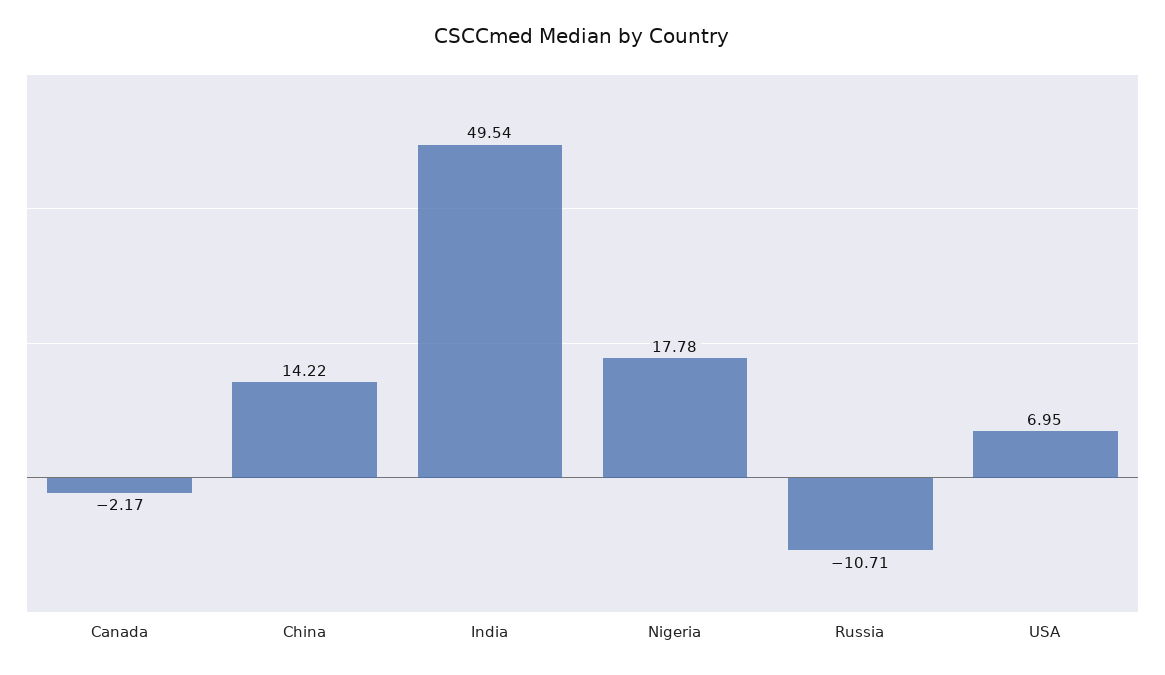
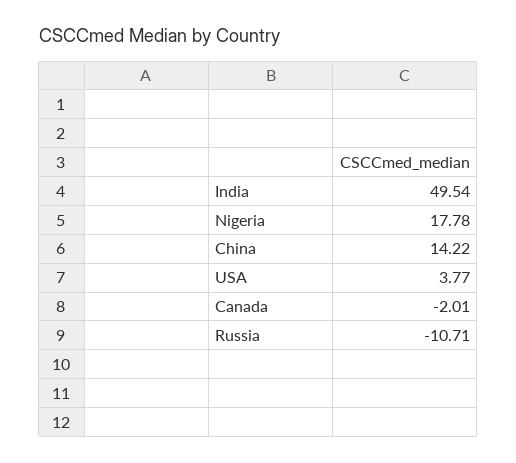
  {
-   "Canada": -2.17,
+   "Canada": -2.01,
    "China": 14.22,
    "India": 49.54,
    "Nigeria": 17.78,
    "Russia": -10.71,
-   "USA": 6.95
+   "USA": 3.77
  }

